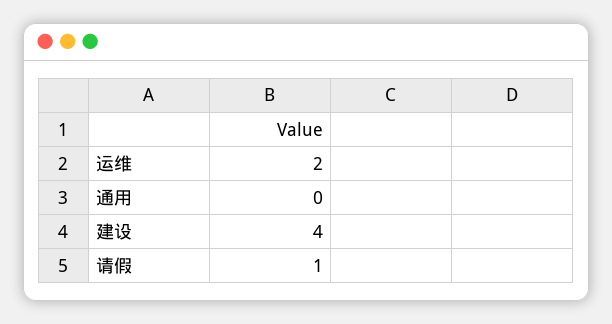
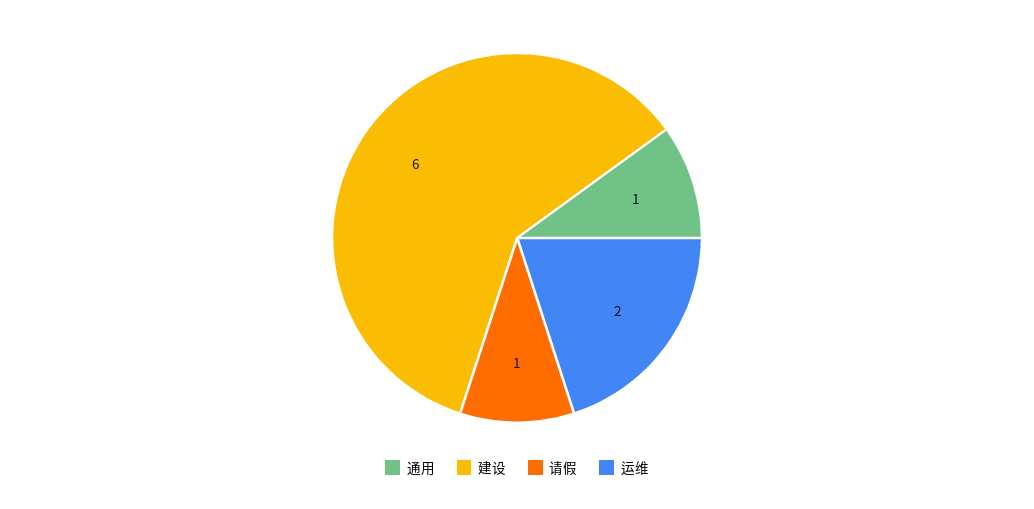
  {
    "运维": 2,
-   "通用": 0,
+   "通用": 1,
-   "建设": 4,
+   "建设": 6,
    "请假": 1
  }

